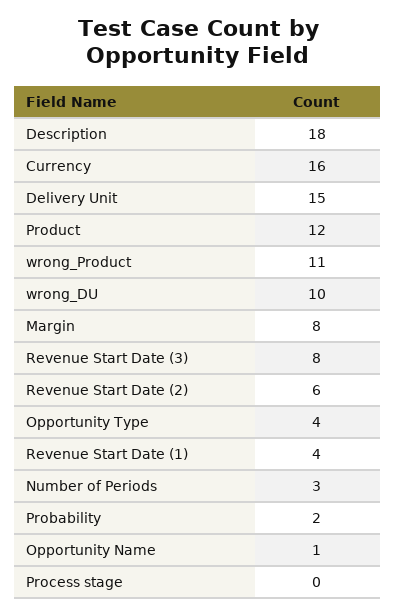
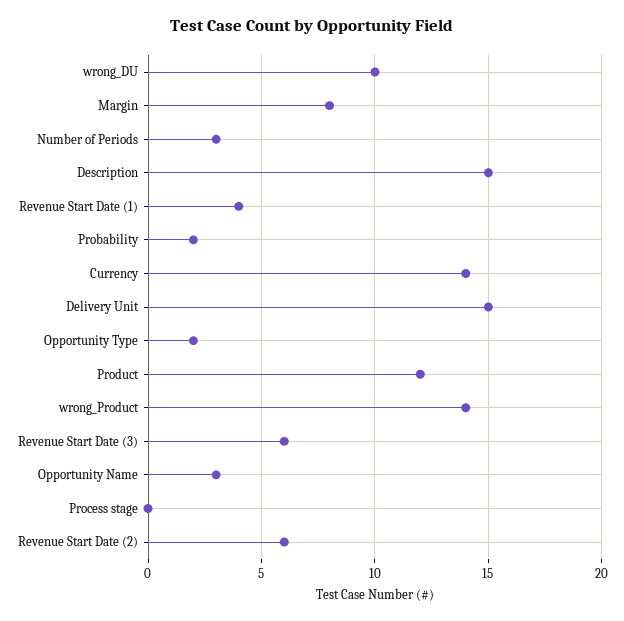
  {
-   "Description": 18,
+   "Description": 15,
-   "Currency": 16,
+   "Currency": 14,
    "Delivery Unit": 15,
    "Product": 12,
-   "wrong_Product": 11,
+   "wrong_Product": 14,
    "wrong_DU": 10,
    "Margin": 8,
-   "Revenue Start Date (3)": 8,
+   "Revenue Start Date (3)": 6,
    "Revenue Start Date (2)": 6,
-   "Opportunity Type": 4,
+   "Opportunity Type": 2,
    "Revenue Start Date (1)": 4,
    "Number of Periods": 3,
    "Probability": 2,
-   "Opportunity Name": 1,
+   "Opportunity Name": 3,
    "Process stage": 0
  }

